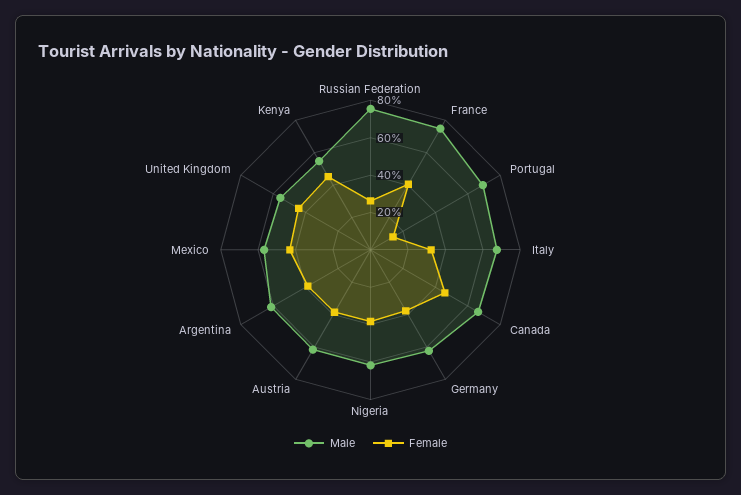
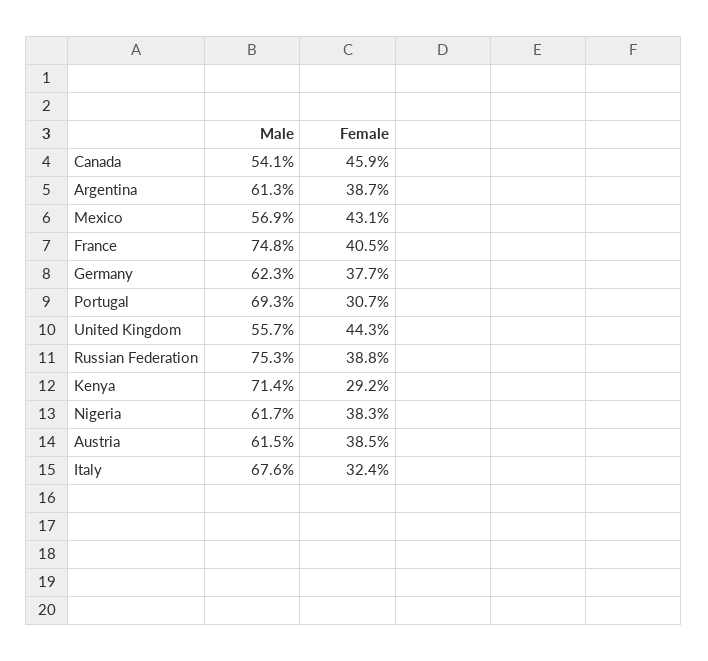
  {
    "Male": {
      "Russian Federation": 75.3,
      "France": 74.8,
      "Portugal": 69.3,
      "Italy": 67.6,
-     "Canada": 65,
+     "Canada": 54.1,
      "Germany": 62.3,
      "Nigeria": 61.7,
      "Austria": 61.5,
      "Argentina": 61.3,
      "Mexico": 56.9,
      "United Kingdom": 55.7,
-     "Kenya": 55
+     "Kenya": 71.4
    },
    "Female": {
-     "Russian Federation": 25,
+     "Russian Federation": 38.8,
      "France": 40.5,
-     "Portugal": 15,
+     "Portugal": 30.7,
      "Italy": 32.4,
      "Canada": 45.9,
      "Germany": 37.7,
      "Nigeria": 38.3,
      "Austria": 38.5,
      "Argentina": 38.7,
      "Mexico": 43.1,
      "United Kingdom": 44.3,
-     "Kenya": 45
+     "Kenya": 29.2
    }
  }

